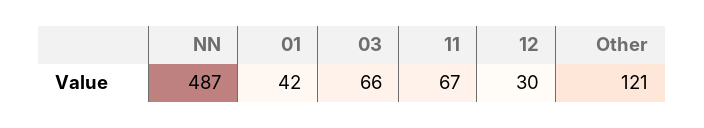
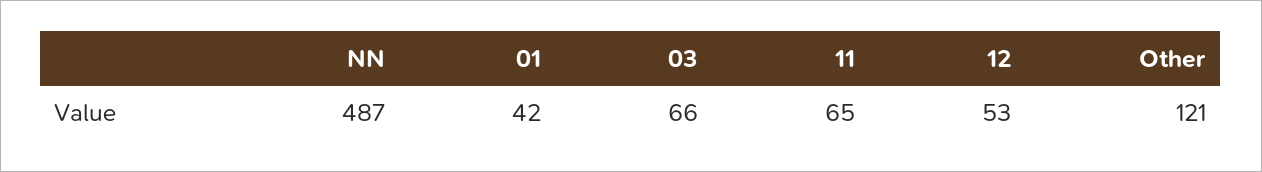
  {
    "NN": 487,
    "01": 42,
    "03": 66,
-   "11": 67,
+   "11": 65,
-   "12": 30,
+   "12": 53,
    "Other": 121
  }

